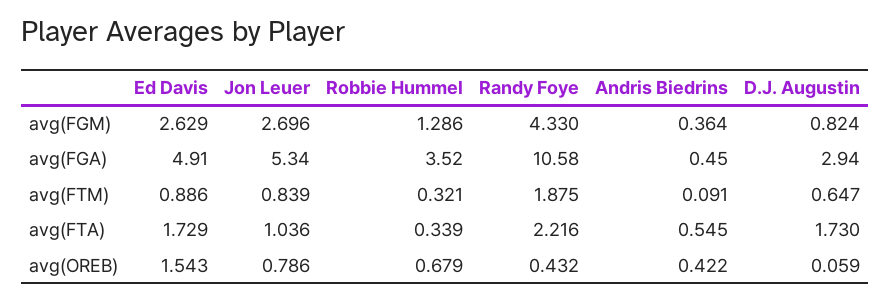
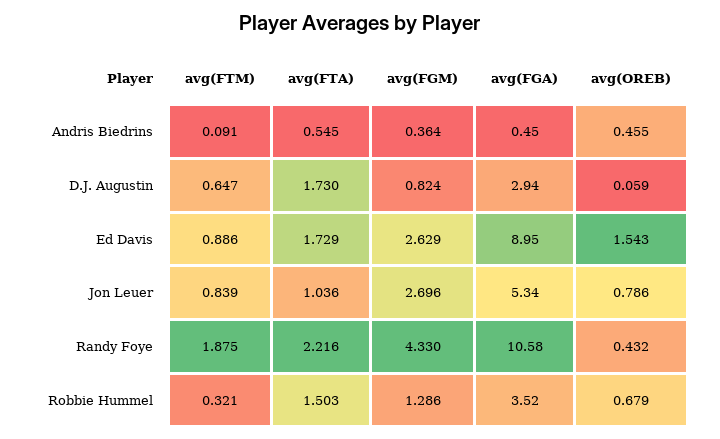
  {
    "Ed Davis": {
      "avg(FGM)": 2.629,
-     "avg(FGA)": 4.91,
+     "avg(FGA)": 8.95,
      "avg(FTM)": 0.886,
      "avg(FTA)": 1.729,
      "avg(OREB)": 1.543
    },
    "Jon Leuer": {
      "avg(FGM)": 2.696,
      "avg(FGA)": 5.34,
      "avg(FTM)": 0.839,
      "avg(FTA)": 1.036,
      "avg(OREB)": 0.786
    },
    "Robbie Hummel": {
      "avg(FGM)": 1.286,
      "avg(FGA)": 3.52,
      "avg(FTM)": 0.321,
-     "avg(FTA)": 0.339,
+     "avg(FTA)": 1.503,
      "avg(OREB)": 0.679
    },
    "Randy Foye": {
      "avg(FGM)": 4.33,
      "avg(FGA)": 10.58,
      "avg(FTM)": 1.875,
      "avg(FTA)": 2.216,
      "avg(OREB)": 0.432
    },
    "Andris Biedrins": {
      "avg(FGM)": 0.364,
      "avg(FGA)": 0.45,
      "avg(FTM)": 0.091,
      "avg(FTA)": 0.545,
-     "avg(OREB)": 0.422
+     "avg(OREB)": 0.455
    },
    "D.J. Augustin": {
      "avg(FGM)": 0.824,
      "avg(FGA)": 2.94,
      "avg(FTM)": 0.647,
      "avg(FTA)": 1.73,
      "avg(OREB)": 0.059
    }
  }

